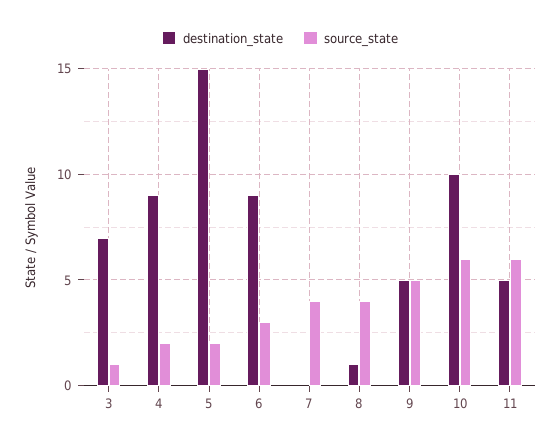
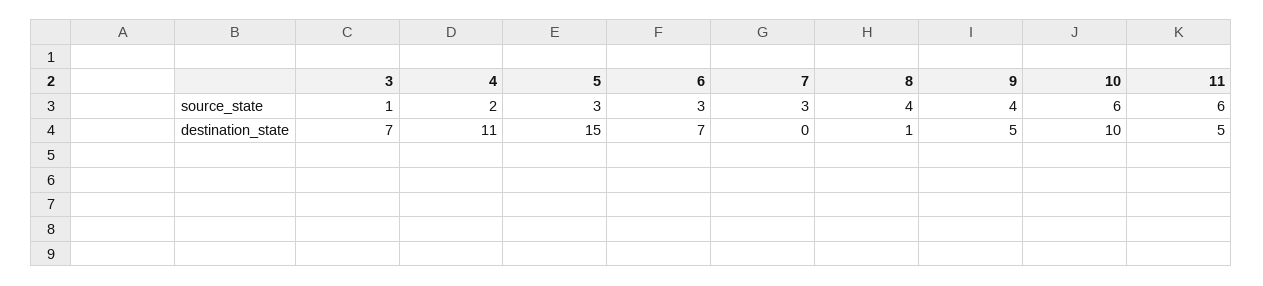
  {
    "destination_state": {
      "3": 7,
-     "4": 9,
+     "4": 11,
      "5": 15,
-     "6": 9,
+     "6": 7,
      "7": 0,
      "8": 1,
      "9": 5,
      "10": 10,
      "11": 5
    },
    "source_state": {
      "3": 1,
      "4": 2,
-     "5": 2,
+     "5": 3,
      "6": 3,
-     "7": 4,
+     "7": 3,
      "8": 4,
-     "9": 5,
+     "9": 4,
      "10": 6,
      "11": 6
    }
  }

